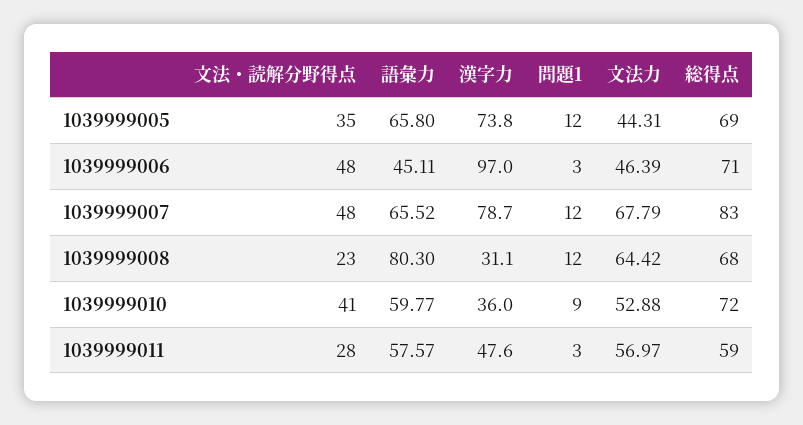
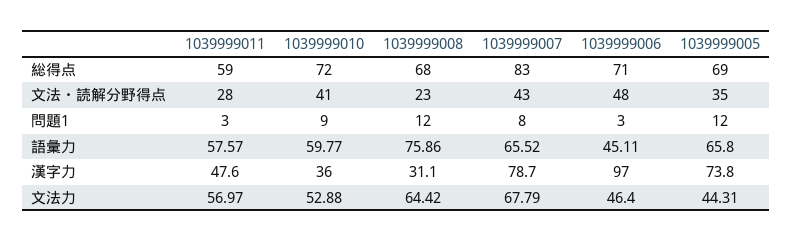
  {
    "文法・読解分野得点": {
      "1039999005": 35,
      "1039999006": 48,
-     "1039999007": 48,
+     "1039999007": 43,
      "1039999008": 23,
      "1039999010": 41,
      "1039999011": 28
    },
    "語彙力": {
      "1039999005": 65.8,
      "1039999006": 45.11,
      "1039999007": 65.52,
-     "1039999008": 80.3,
+     "1039999008": 75.86,
      "1039999010": 59.77,
      "1039999011": 57.57
    },
    "漢字力": {
      "1039999005": 73.8,
      "1039999006": 97,
      "1039999007": 78.7,
      "1039999008": 31.1,
      "1039999010": 36,
      "1039999011": 47.6
    },
    "問題1": {
      "1039999005": 12,
      "1039999006": 3,
-     "1039999007": 12,
+     "1039999007": 8,
      "1039999008": 12,
      "1039999010": 9,
      "1039999011": 3
    },
    "文法力": {
      "1039999005": 44.31,
-     "1039999006": 46.39,
+     "1039999006": 46.4,
      "1039999007": 67.79,
      "1039999008": 64.42,
      "1039999010": 52.88,
      "1039999011": 56.97
    },
    "総得点": {
      "1039999005": 69,
      "1039999006": 71,
      "1039999007": 83,
      "1039999008": 68,
      "1039999010": 72,
      "1039999011": 59
    }
  }

